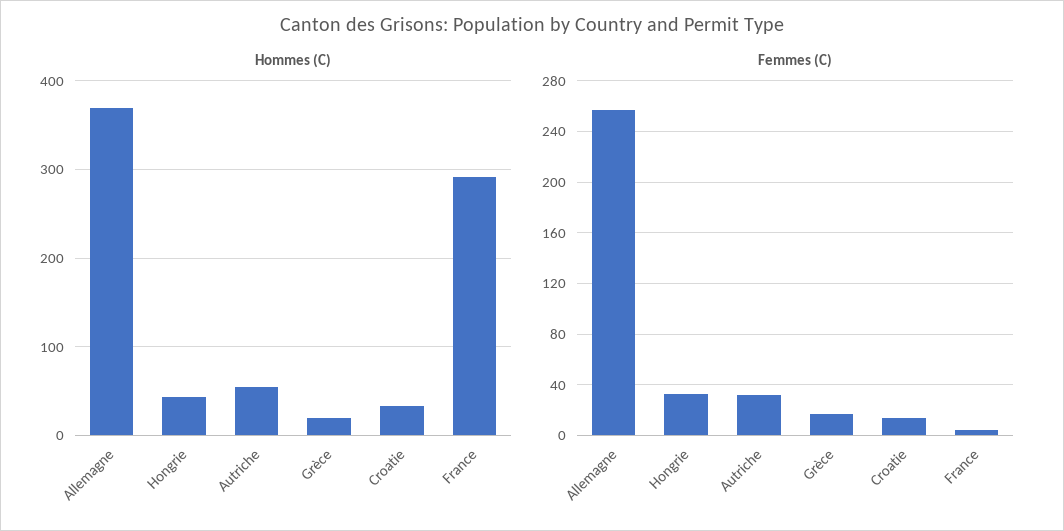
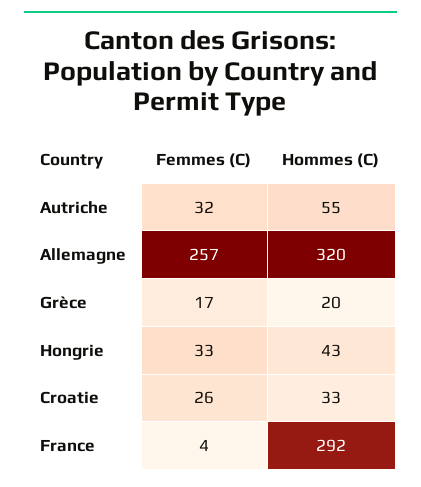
  {
    "Hommes (C)": {
-     "Allemagne": 370,
+     "Allemagne": 320,
      "Hongrie": 43,
      "Autriche": 55,
      "Grèce": 20,
      "Croatie": 33,
      "France": 292
    },
    "Femmes (C)": {
      "Allemagne": 257,
      "Hongrie": 33,
      "Autriche": 32,
      "Grèce": 17,
-     "Croatie": 15,
+     "Croatie": 26,
      "France": 4
    }
  }

